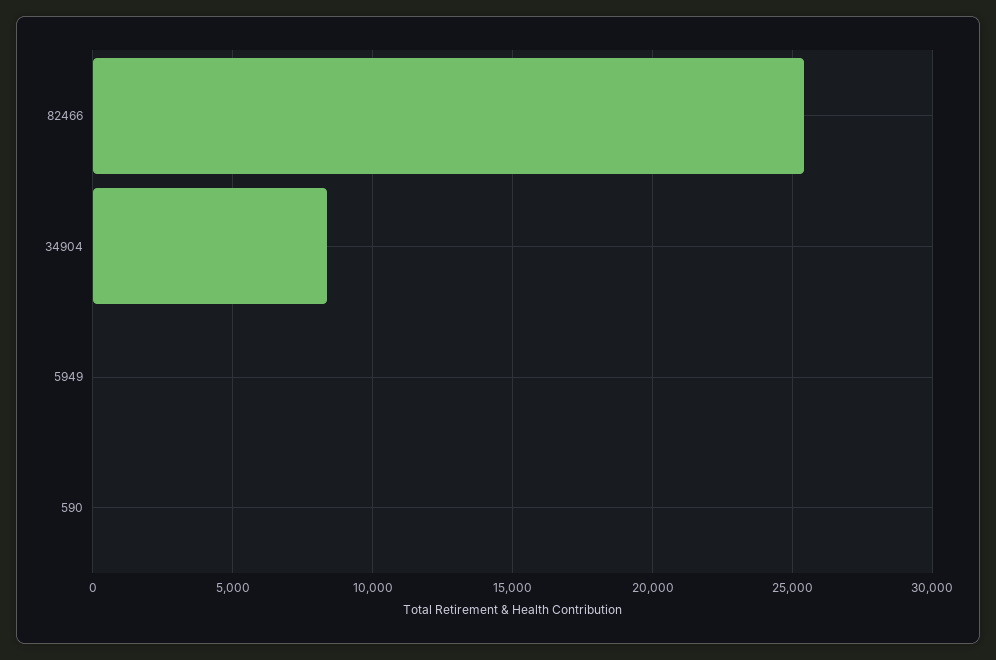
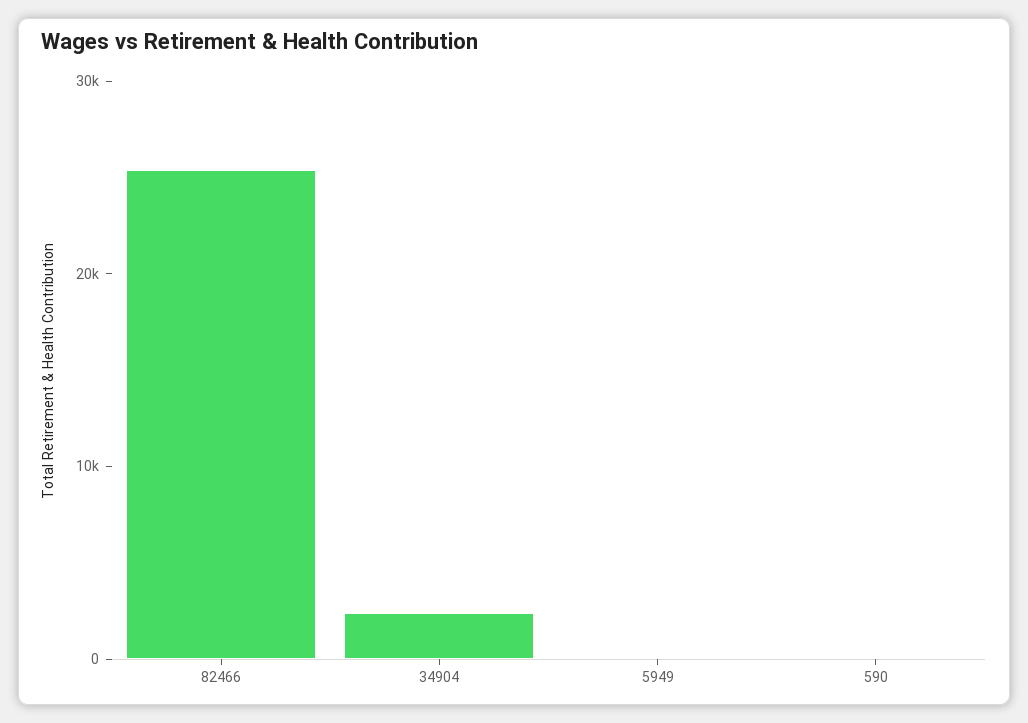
  {
    "82466": 25500,
-   "34904": 8500,
+   "34904": 2000,
    "5949": 0,
    "590": 0
  }

